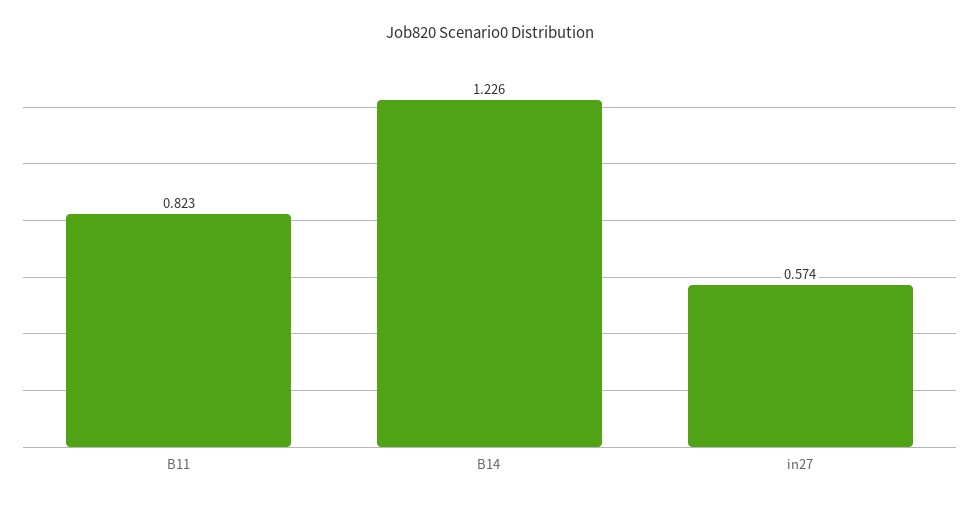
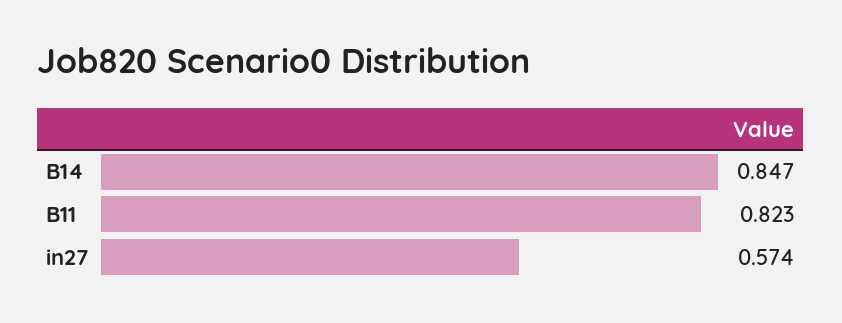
  {
    "B11": 0.823,
-   "B14": 1.226,
+   "B14": 0.847,
    "in27": 0.574
  }

